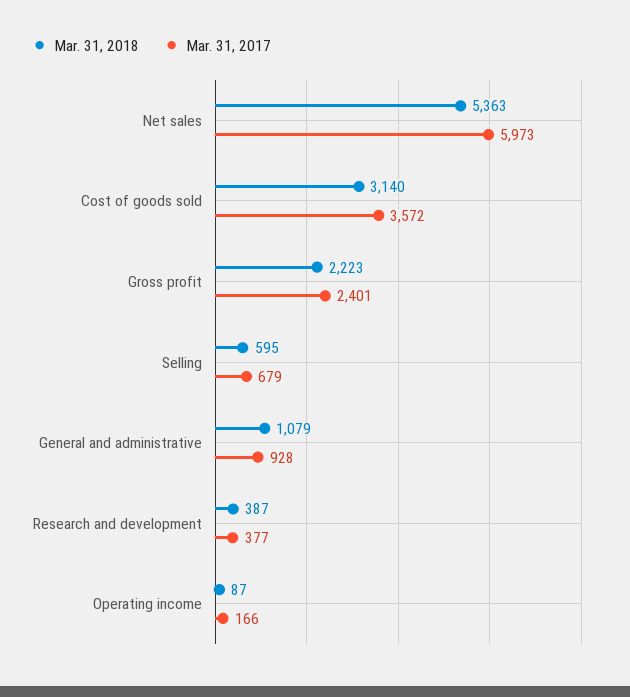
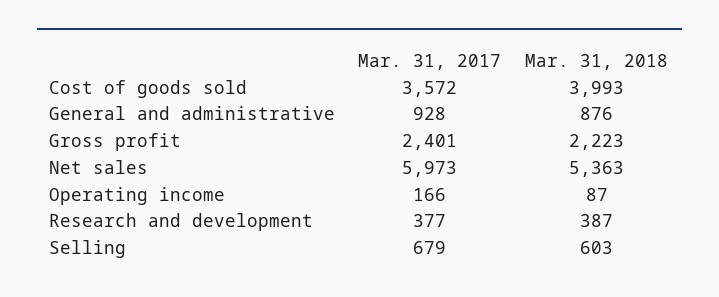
  {
    "Mar. 31, 2018": {
      "Net sales": 5363,
-     "Cost of goods sold": 3140,
+     "Cost of goods sold": 3993,
      "Gross profit": 2223,
-     "Selling": 595,
+     "Selling": 603,
-     "General and administrative": 1079,
+     "General and administrative": 876,
      "Research and development": 387,
      "Operating income": 87
    },
    "Mar. 31, 2017": {
      "Net sales": 5973,
      "Cost of goods sold": 3572,
      "Gross profit": 2401,
      "Selling": 679,
      "General and administrative": 928,
      "Research and development": 377,
      "Operating income": 166
    }
  }

